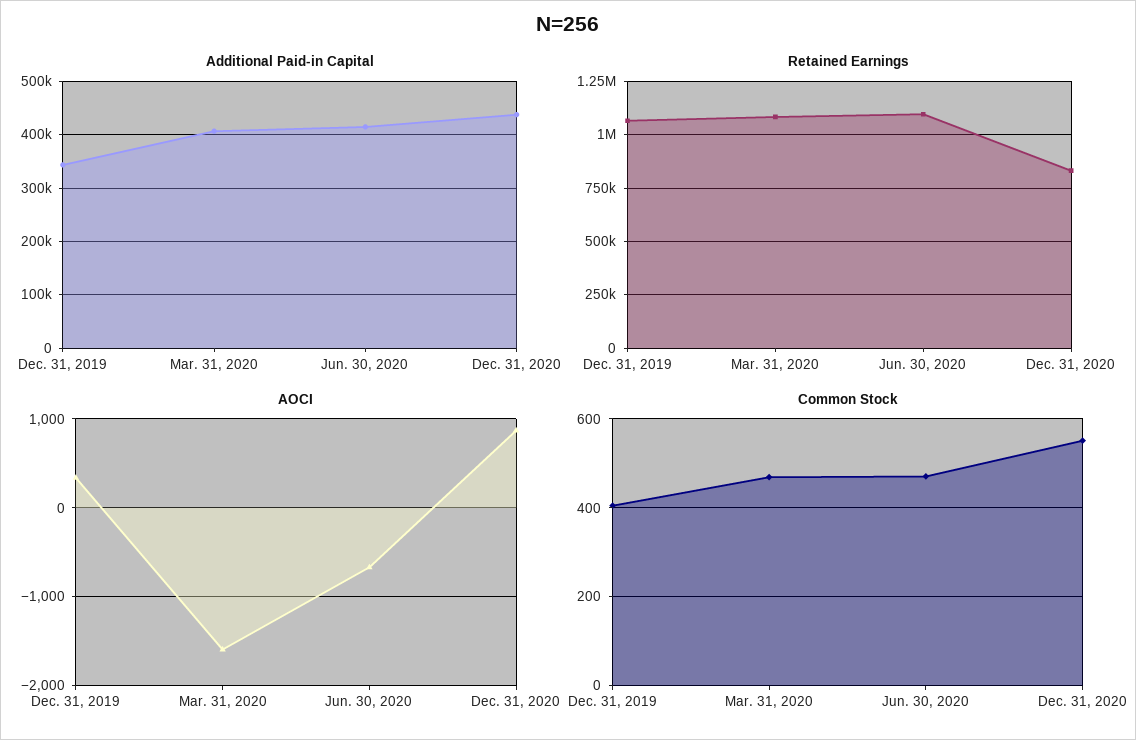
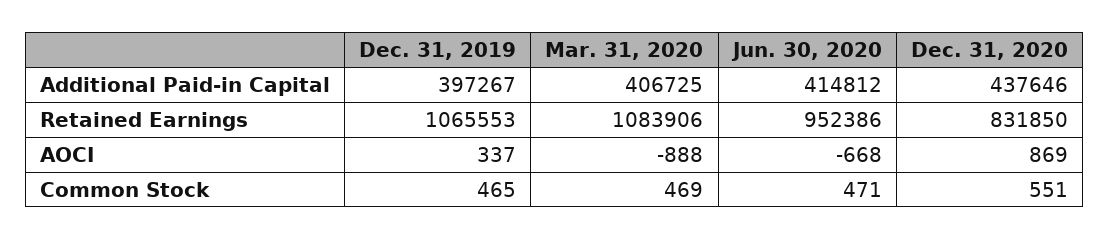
  {
    "Additional Paid-in Capital": {
-     "Dec. 31, 2019": 340000,
+     "Dec. 31, 2019": 397267,
      "Mar. 31, 2020": 406725,
      "Jun. 30, 2020": 414812,
      "Dec. 31, 2020": 437646
    },
    "Retained Earnings": {
      "Dec. 31, 2019": 1065553,
      "Mar. 31, 2020": 1083906,
-     "Jun. 30, 2020": 1100000,
+     "Jun. 30, 2020": 952386,
      "Dec. 31, 2020": 831850
    },
    "AOCI": {
      "Dec. 31, 2019": 337,
-     "Mar. 31, 2020": -1600,
+     "Mar. 31, 2020": -888,
      "Jun. 30, 2020": -668,
      "Dec. 31, 2020": 869
    },
    "Common Stock": {
-     "Dec. 31, 2019": 400,
+     "Dec. 31, 2019": 465,
      "Mar. 31, 2020": 469,
      "Jun. 30, 2020": 471,
      "Dec. 31, 2020": 551
    }
  }

